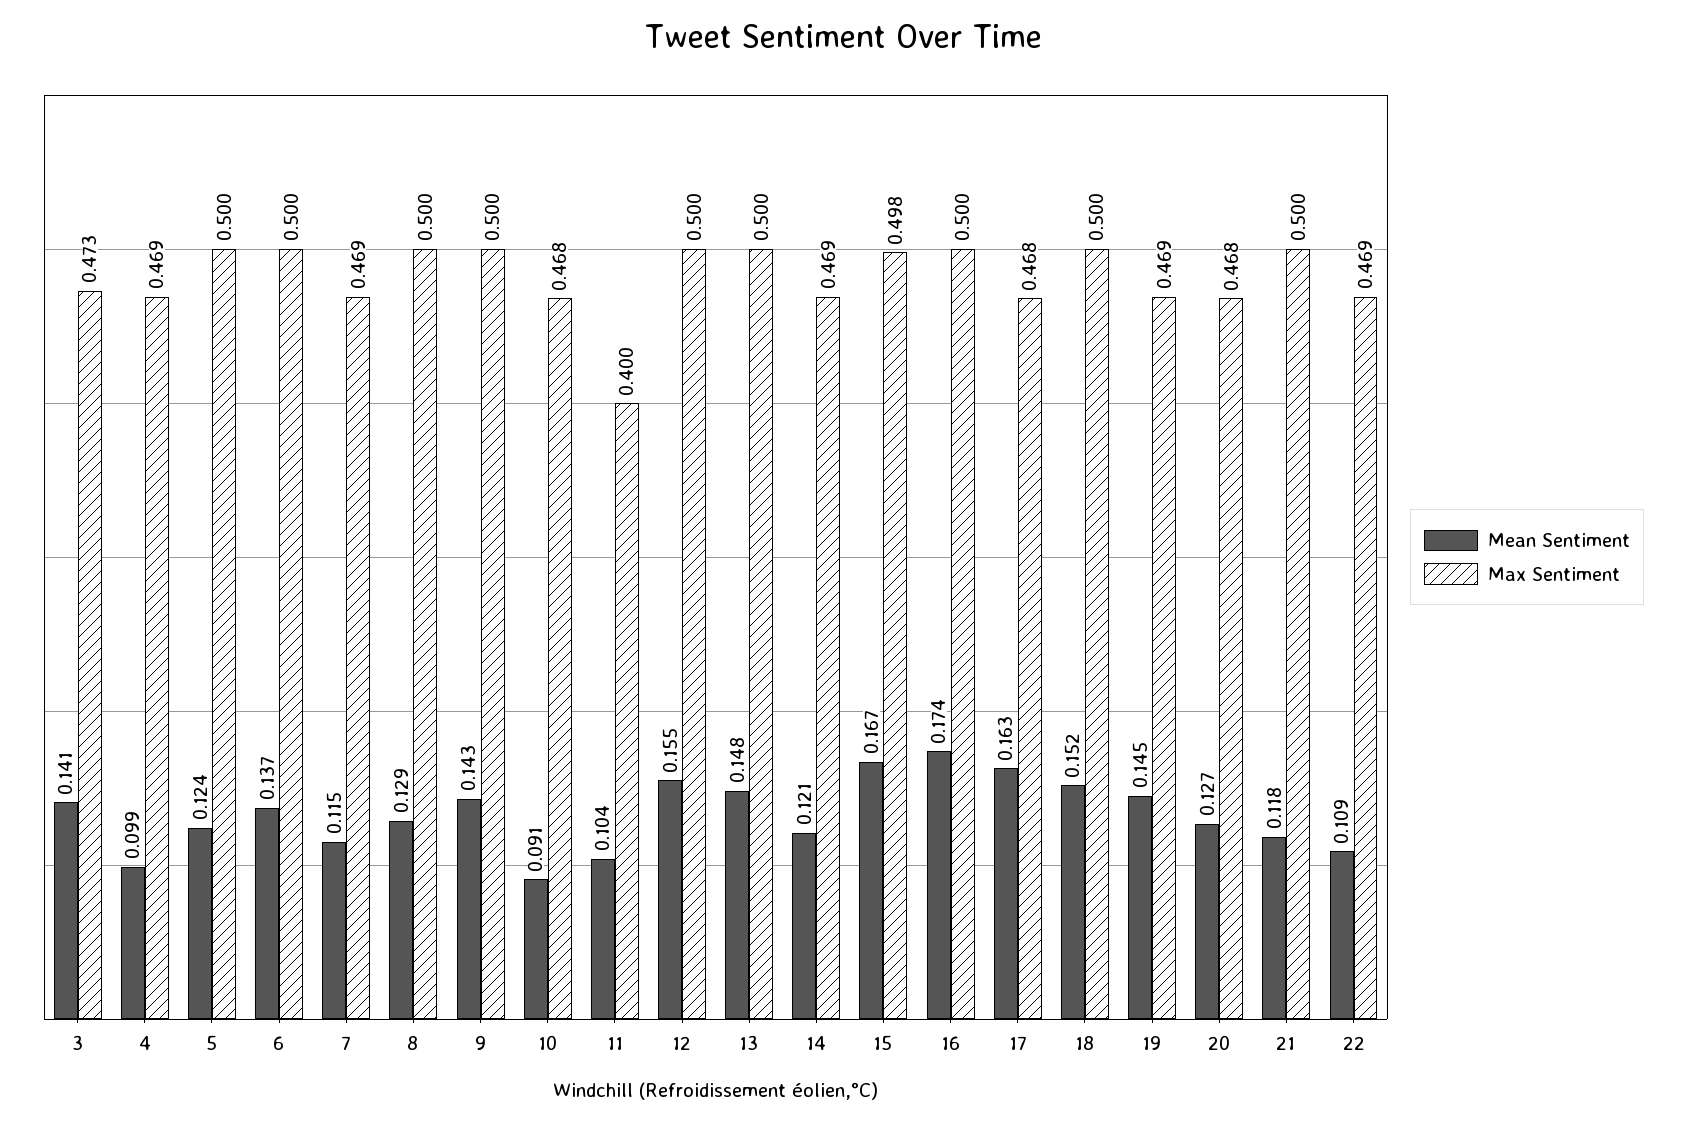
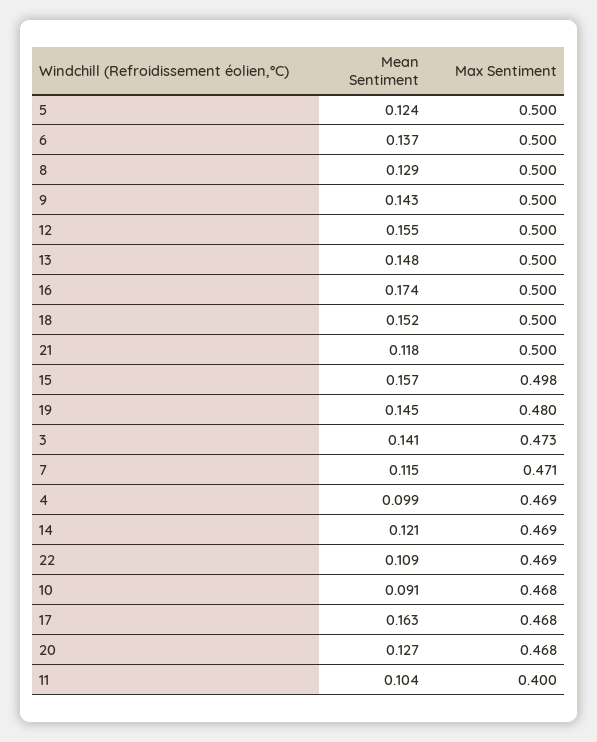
  {
    "Mean Sentiment": {
      "3": 0.141,
      "4": 0.099,
      "5": 0.124,
      "6": 0.137,
      "7": 0.115,
      "8": 0.129,
      "9": 0.143,
      "10": 0.091,
      "11": 0.104,
      "12": 0.155,
      "13": 0.148,
      "14": 0.121,
-     "15": 0.167,
+     "15": 0.157,
      "16": 0.174,
      "17": 0.163,
      "18": 0.152,
      "19": 0.145,
      "20": 0.127,
      "21": 0.118,
      "22": 0.109
    },
    "Max Sentiment": {
      "3": 0.473,
      "4": 0.469,
      "5": 0.5,
      "6": 0.5,
-     "7": 0.469,
+     "7": 0.471,
      "8": 0.5,
      "9": 0.5,
      "10": 0.468,
      "11": 0.4,
      "12": 0.5,
      "13": 0.5,
      "14": 0.469,
      "15": 0.498,
      "16": 0.5,
      "17": 0.468,
      "18": 0.5,
-     "19": 0.469,
+     "19": 0.48,
      "20": 0.468,
      "21": 0.5,
      "22": 0.469
    }
  }

